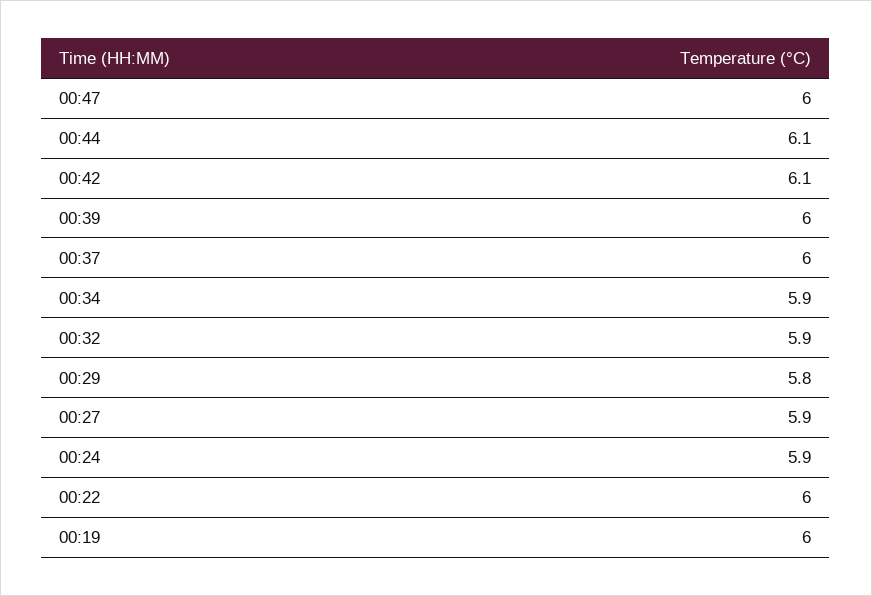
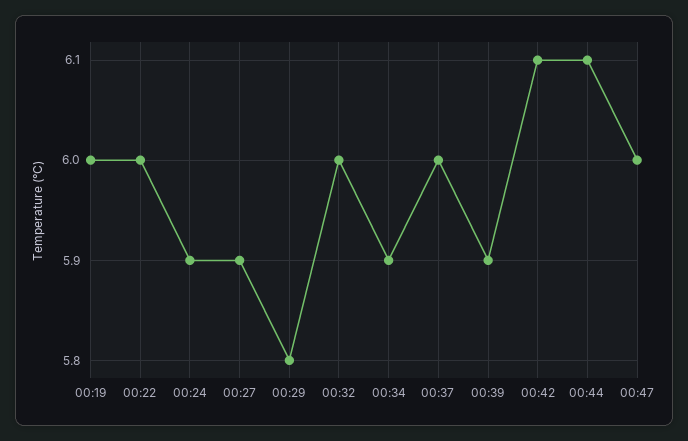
  {
    "00:47": 6,
    "00:44": 6.1,
    "00:42": 6.1,
-   "00:39": 6,
+   "00:39": 5.9,
    "00:37": 6,
    "00:34": 5.9,
-   "00:32": 5.9,
+   "00:32": 6,
    "00:29": 5.8,
    "00:27": 5.9,
    "00:24": 5.9,
    "00:22": 6,
    "00:19": 6
  }

